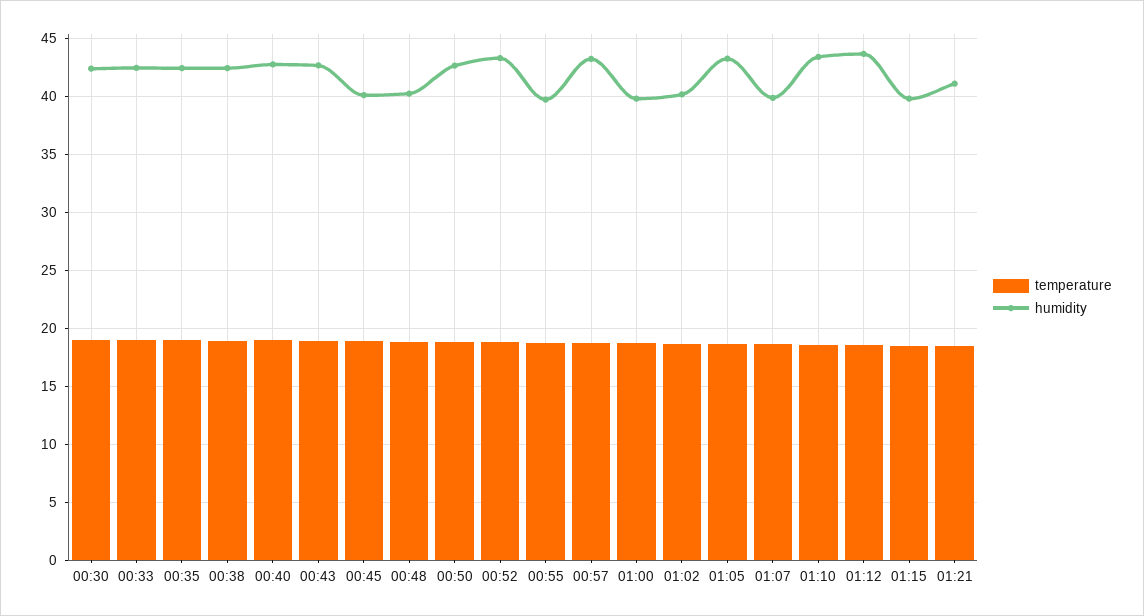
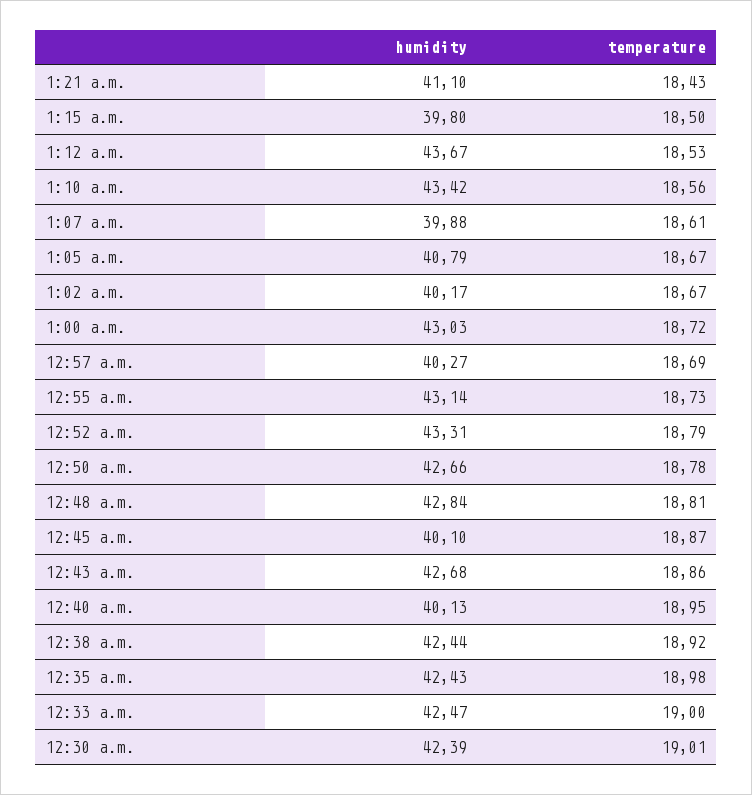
  {
    "temperature": {
      "00:30": 19.01,
      "00:33": 19,
      "00:35": 18.98,
      "00:38": 18.92,
      "00:40": 18.95,
      "00:43": 18.86,
      "00:45": 18.87,
      "00:48": 18.81,
      "00:50": 18.78,
      "00:52": 18.79,
      "00:55": 18.73,
      "00:57": 18.69,
      "01:00": 18.72,
      "01:02": 18.67,
      "01:05": 18.67,
      "01:07": 18.61,
      "01:10": 18.56,
      "01:12": 18.53,
      "01:15": 18.5,
      "01:21": 18.43
    },
    "humidity": {
      "00:30": 42.39,
      "00:33": 42.47,
      "00:35": 42.43,
      "00:38": 42.44,
-     "00:40": 43,
+     "00:40": 40.13,
      "00:43": 42.68,
      "00:45": 40.1,
-     "00:48": 40,
+     "00:48": 42.84,
      "00:50": 42.66,
      "00:52": 43.31,
-     "00:55": 40,
+     "00:55": 43.14,
-     "00:57": 43,
+     "00:57": 40.27,
-     "01:00": 40,
+     "01:00": 43.03,
      "01:02": 40.17,
-     "01:05": 43,
+     "01:05": 40.79,
      "01:07": 39.88,
      "01:10": 43.42,
      "01:12": 43.67,
      "01:15": 39.8,
      "01:21": 41.1
    }
  }

